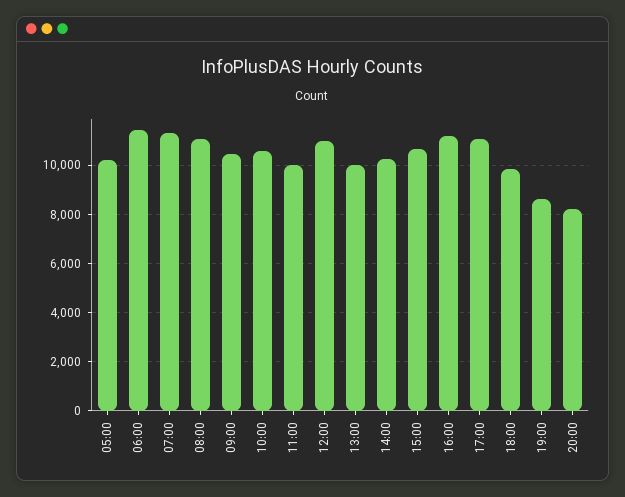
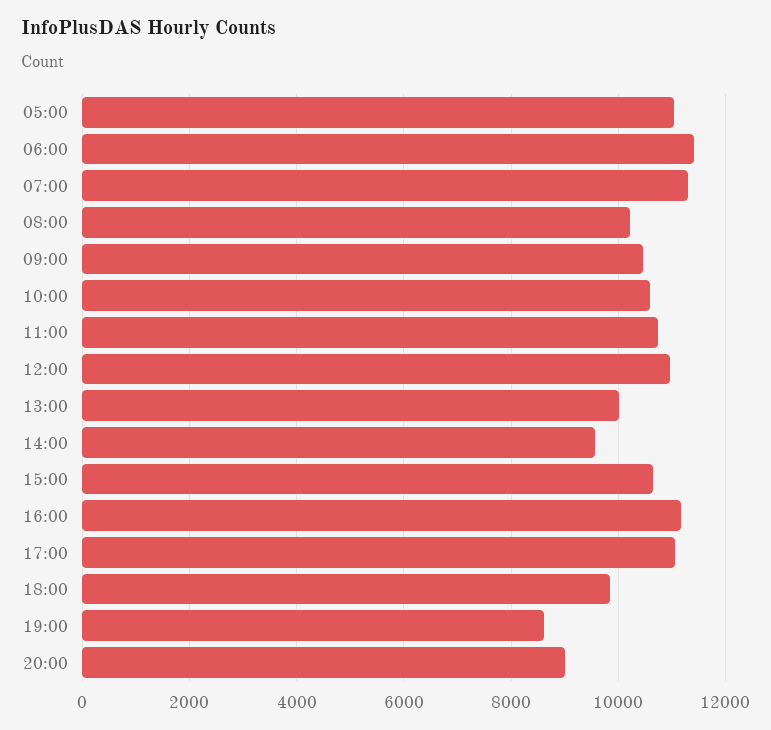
  {
-   "05:00": 10250,
+   "05:00": 11000,
    "06:00": 11400,
    "07:00": 11400,
-   "08:00": 11000,
+   "08:00": 10200,
    "09:00": 10400,
    "10:00": 10600,
-   "11:00": 10000,
+   "11:00": 10800,
    "12:00": 11000,
    "13:00": 10000,
-   "14:00": 10250,
+   "14:00": 9600,
    "15:00": 10600,
    "16:00": 11200,
    "17:00": 11000,
    "18:00": 9800,
    "19:00": 8600,
-   "20:00": 8250
+   "20:00": 9000
  }

